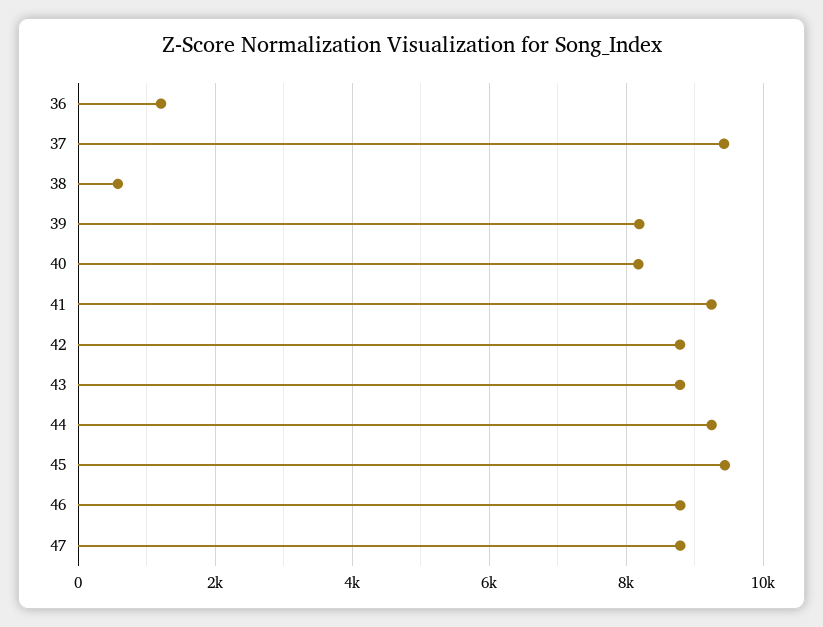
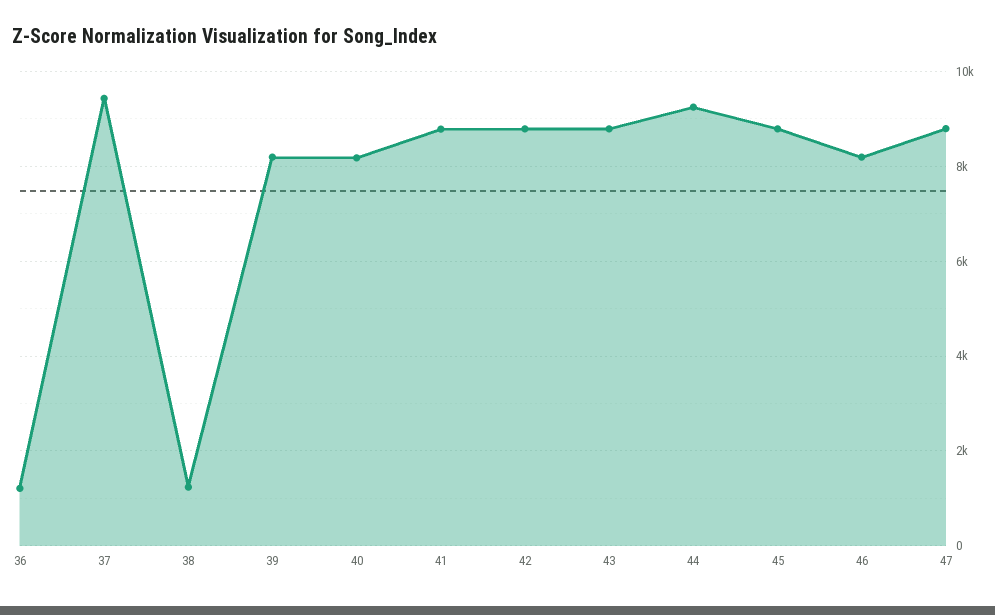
  {
    "36": 1200,
    "37": 9400,
-   "38": 600,
+   "38": 1200,
    "39": 8200,
    "40": 8200,
-   "41": 9200,
+   "41": 8800,
    "42": 8800,
    "43": 8800,
    "44": 9200,
-   "45": 9400,
+   "45": 8800,
-   "46": 8800,
+   "46": 8200,
    "47": 8800
  }

